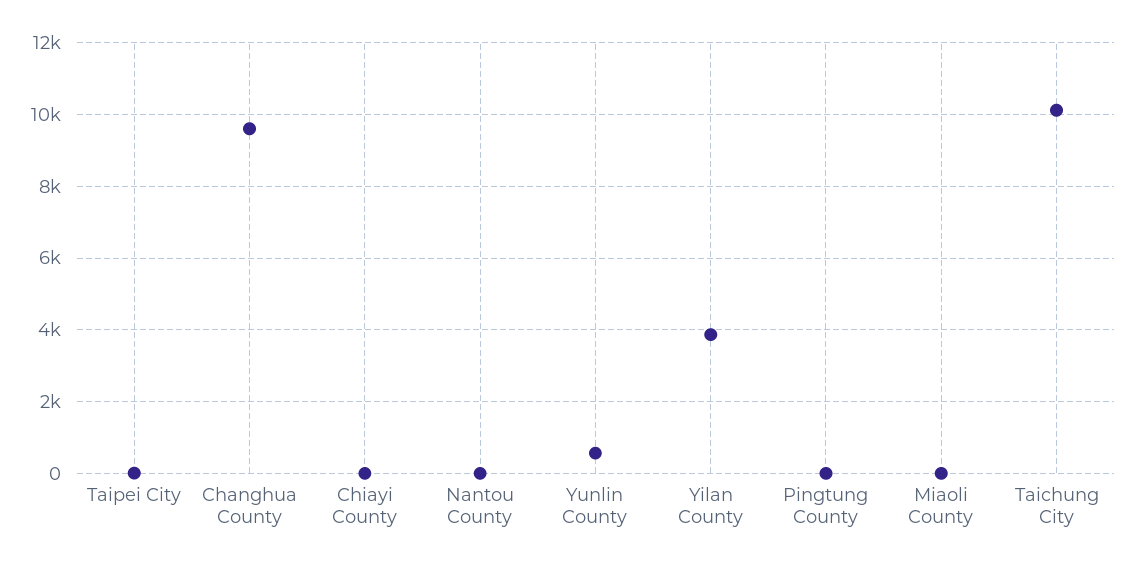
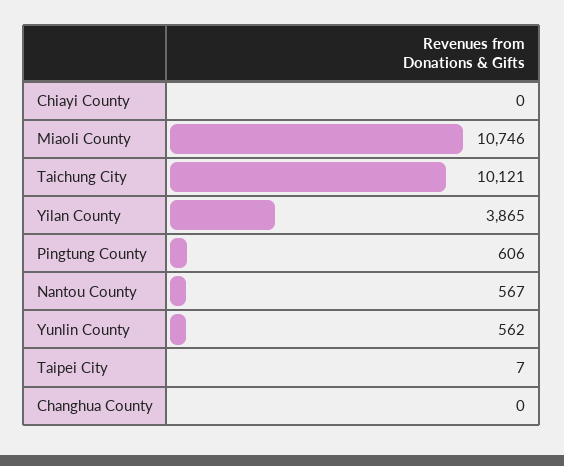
  {
    "Taipei City": 7,
-   "Changhua County": 9600,
+   "Changhua County": 0,
    "Chiayi County": 0,
-   "Nantou County": 0,
+   "Nantou County": 567,
    "Yunlin County": 562,
    "Yilan County": 3865,
-   "Pingtung County": 0,
+   "Pingtung County": 606,
-   "Miaoli County": 0,
+   "Miaoli County": 10746,
    "Taichung City": 10121
  }

